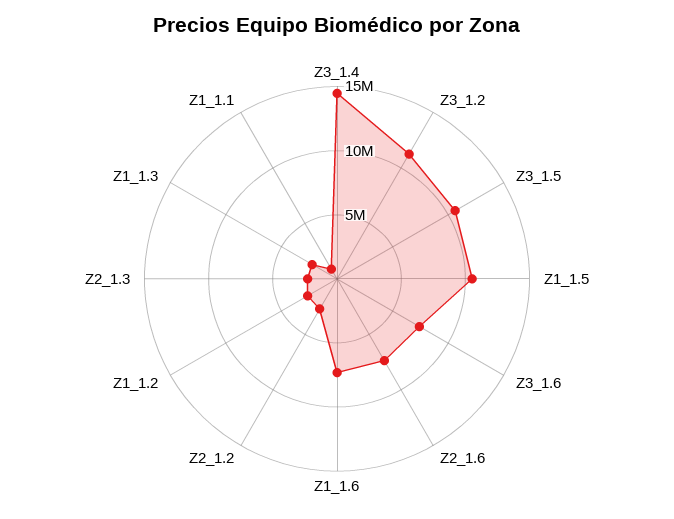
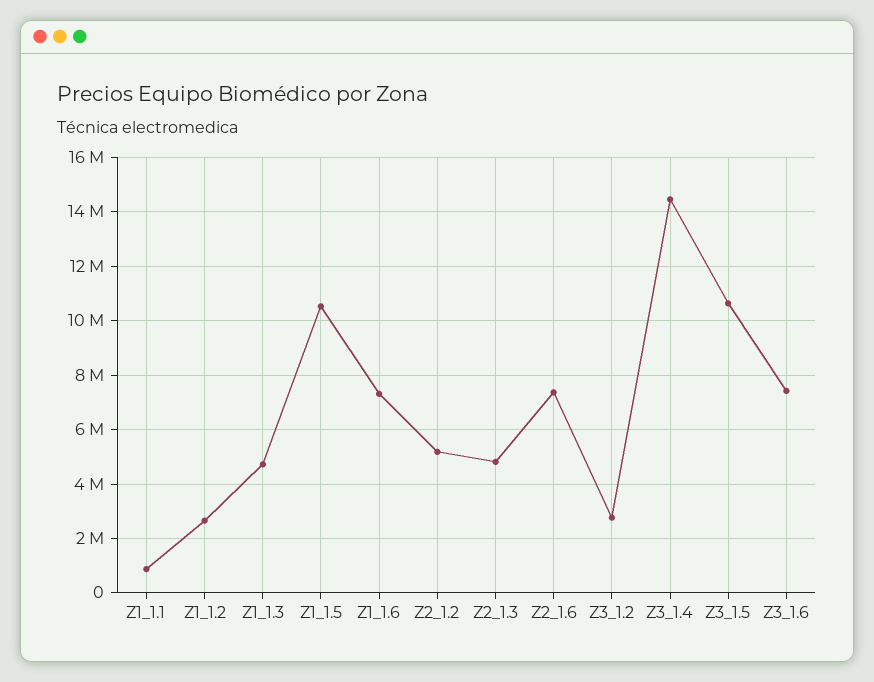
  {
    "Z3_1.4": 14500000,
-   "Z3_1.2": 11000000,
+   "Z3_1.2": 2750000,
    "Z3_1.5": 10750000,
    "Z1_1.5": 10500000,
    "Z3_1.6": 7500000,
    "Z2_1.6": 7250000,
    "Z1_1.6": 7250000,
-   "Z2_1.2": 3000000,
+   "Z2_1.2": 5250000,
    "Z1_1.2": 2750000,
-   "Z2_1.3": 2000000,
+   "Z2_1.3": 4750000,
-   "Z1_1.3": 2000000,
+   "Z1_1.3": 4750000,
    "Z1_1.1": 1000000
  }

